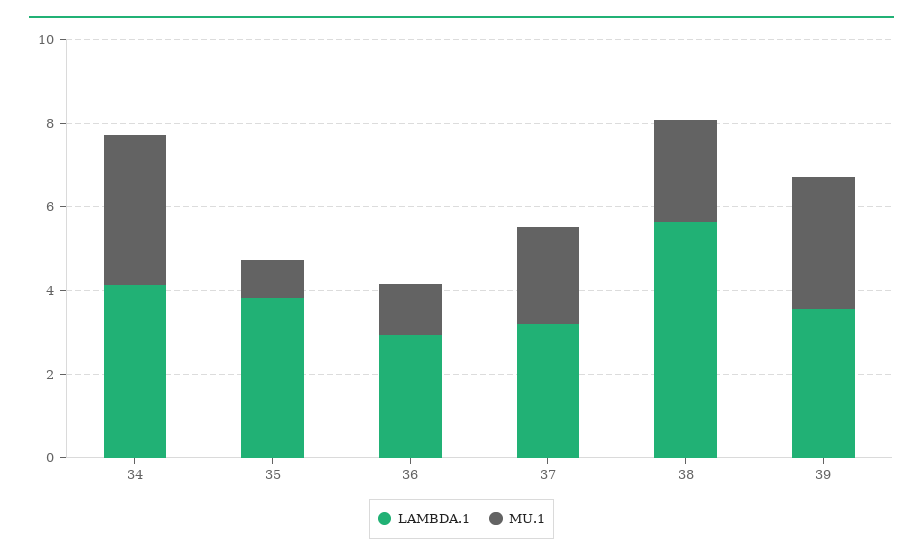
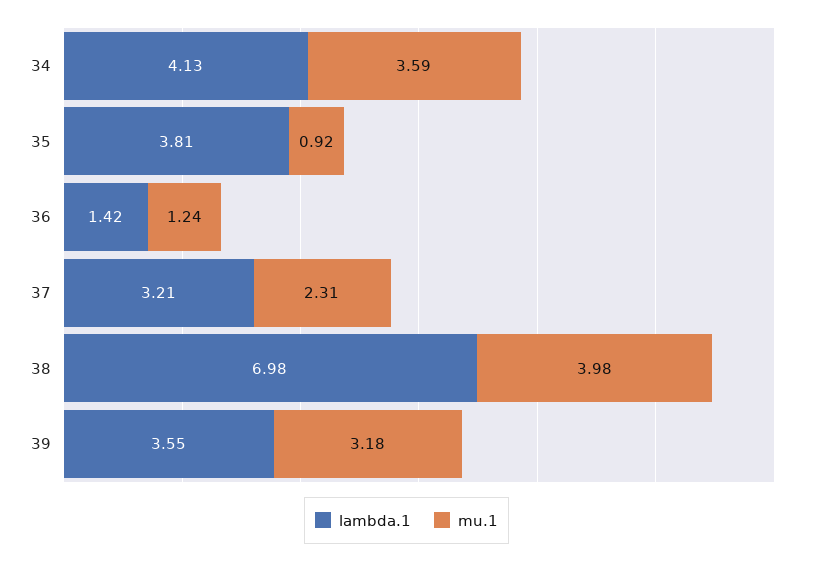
  {
    "LAMBDA.1": {
      "34": 4.13,
      "35": 3.81,
-     "36": 3,
+     "36": 1.42,
      "37": 3.21,
-     "38": 5.5,
+     "38": 6.98,
      "39": 3.55
    },
    "MU.1": {
      "34": 3.59,
      "35": 0.92,
      "36": 1.24,
      "37": 2.31,
-     "38": 2.5,
+     "38": 3.98,
      "39": 3.18
    }
  }

